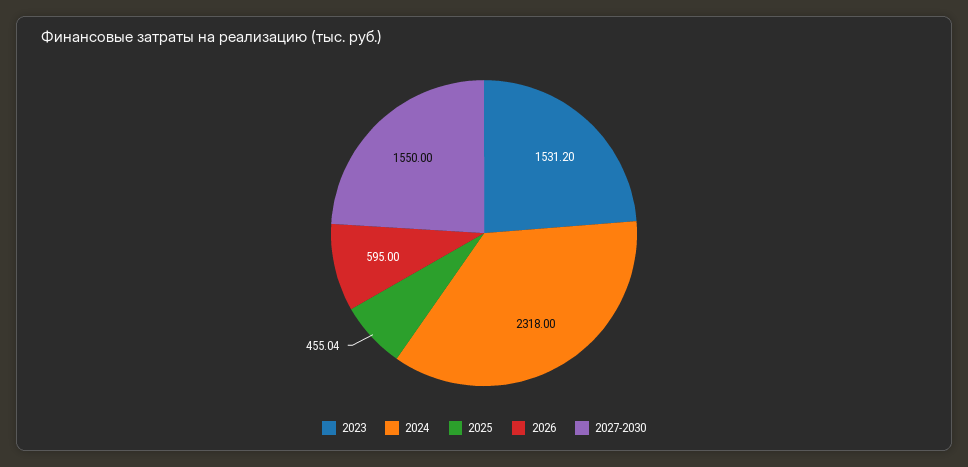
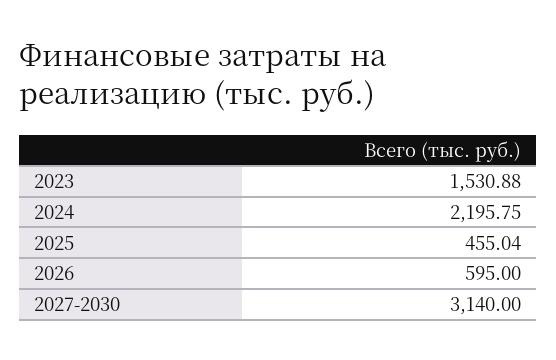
  {
-   "2023": 1531.2,
+   "2023": 1530.88,
-   "2024": 2318,
+   "2024": 2195.75,
    "2025": 455.04,
    "2026": 595,
-   "2027-2030": 1550
+   "2027-2030": 3140
  }

